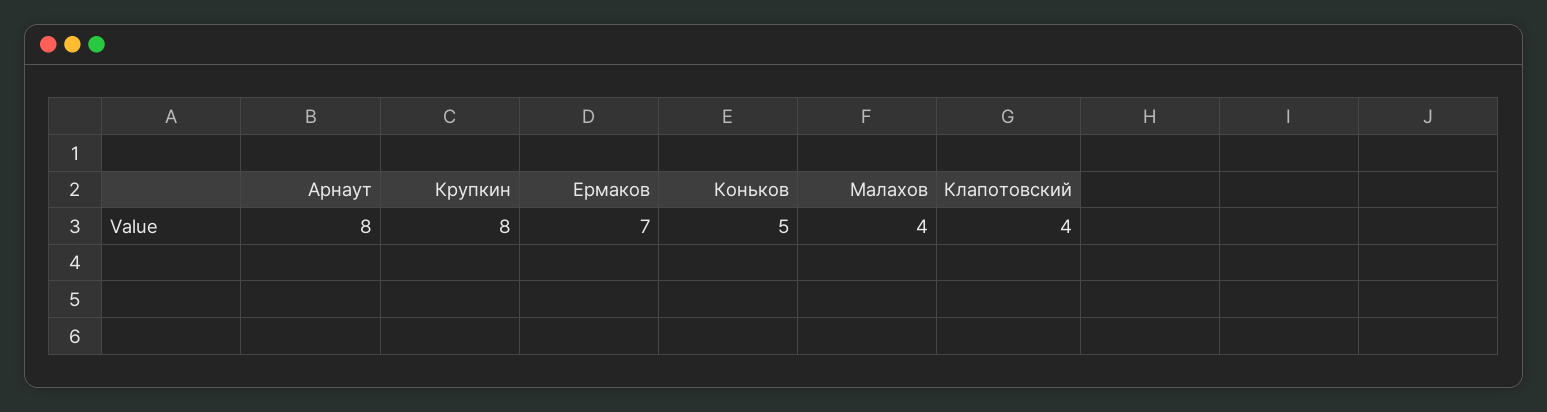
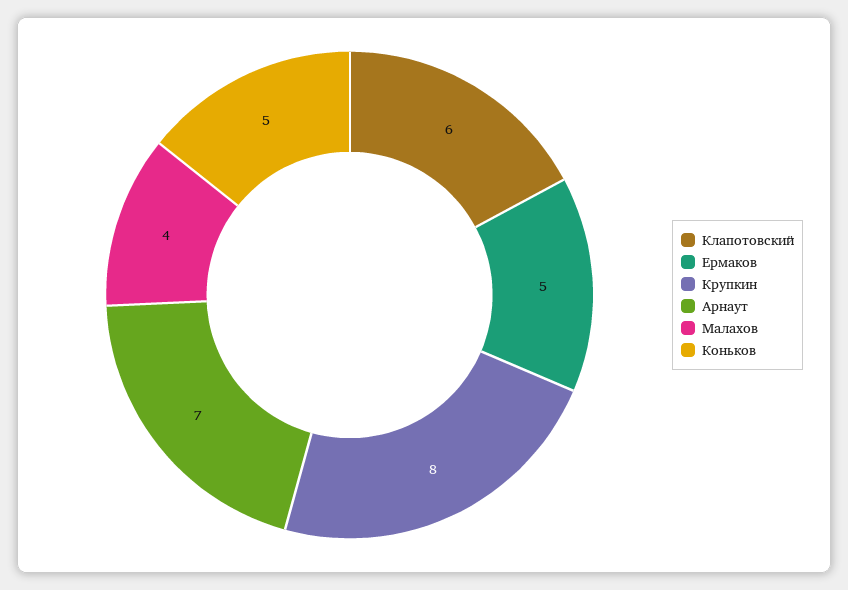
  {
-   "Арнаут": 8,
+   "Арнаут": 7,
    "Крупкин": 8,
-   "Ермаков": 7,
+   "Ермаков": 5,
    "Коньков": 5,
    "Малахов": 4,
-   "Клапотовский": 4
+   "Клапотовский": 6
  }

